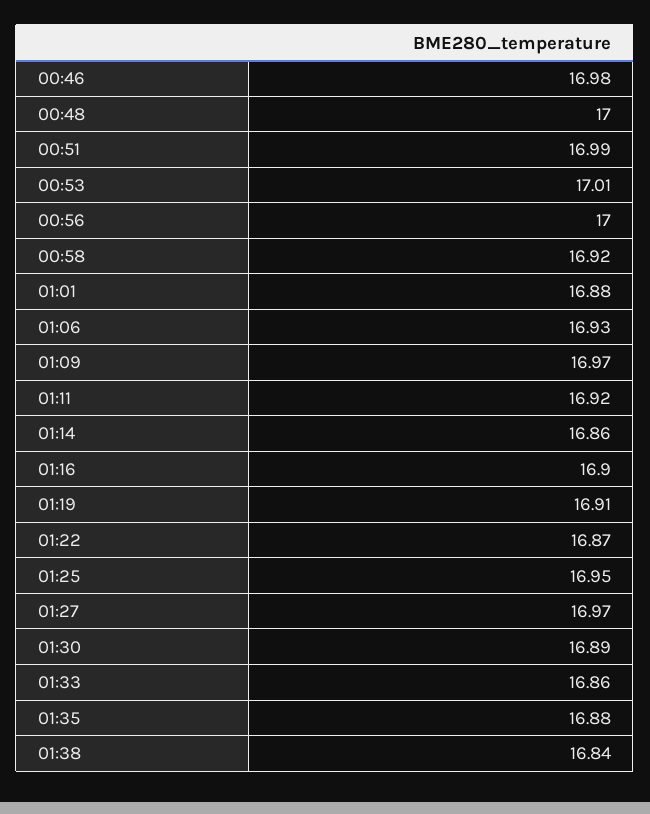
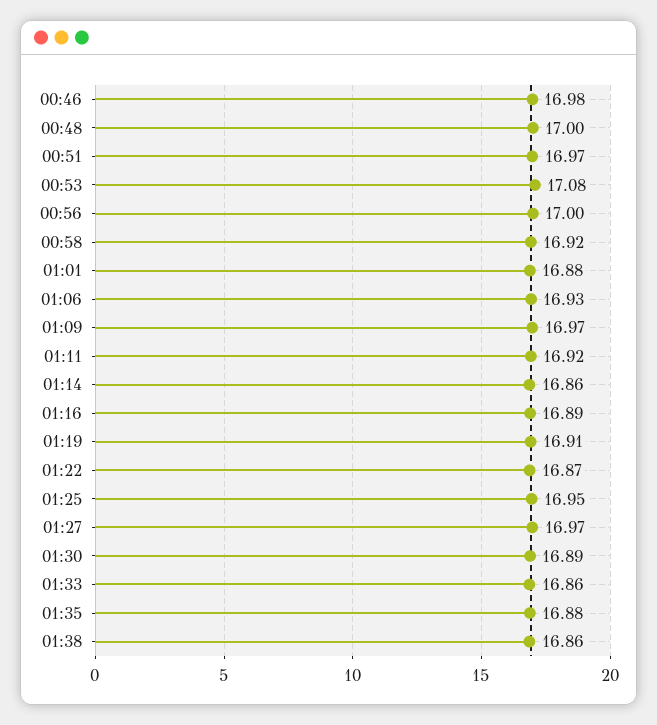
  {
    "00:46": 16.98,
    "00:48": 17,
-   "00:51": 16.99,
+   "00:51": 16.97,
-   "00:53": 17.01,
+   "00:53": 17.08,
    "00:56": 17,
    "00:58": 16.92,
    "01:01": 16.88,
    "01:06": 16.93,
    "01:09": 16.97,
    "01:11": 16.92,
    "01:14": 16.86,
-   "01:16": 16.9,
+   "01:16": 16.89,
    "01:19": 16.91,
    "01:22": 16.87,
    "01:25": 16.95,
    "01:27": 16.97,
    "01:30": 16.89,
    "01:33": 16.86,
    "01:35": 16.88,
-   "01:38": 16.84
+   "01:38": 16.86
  }

